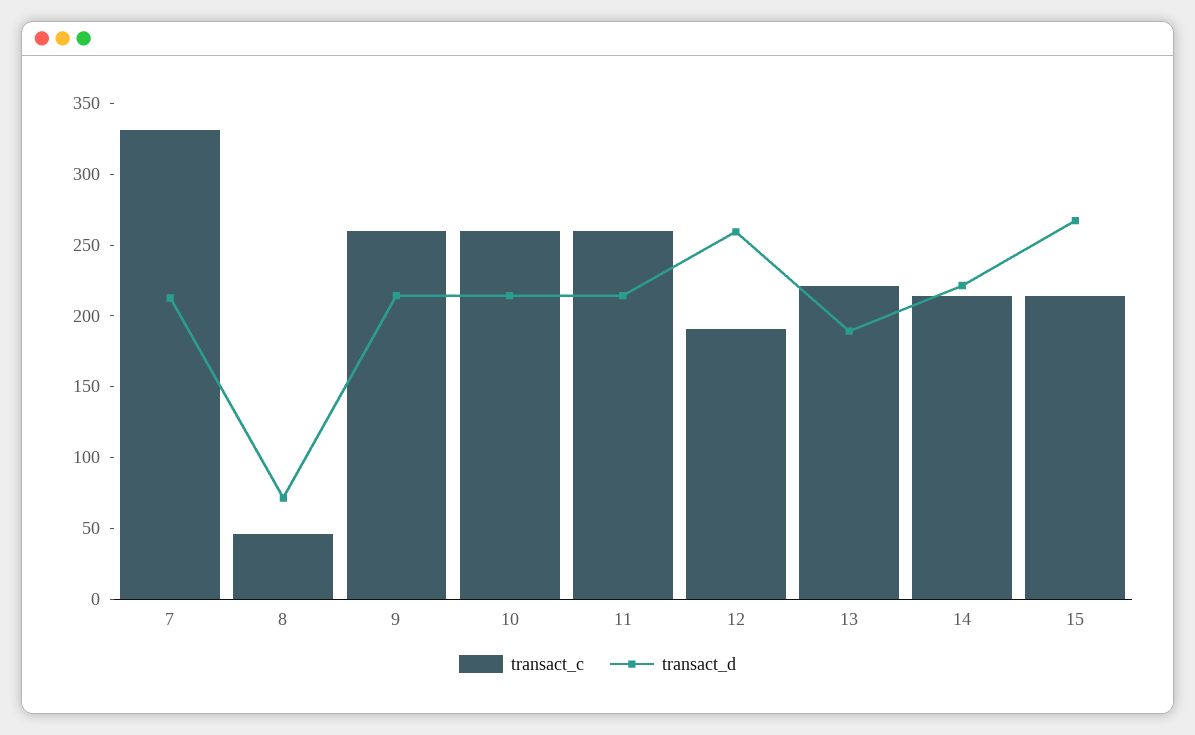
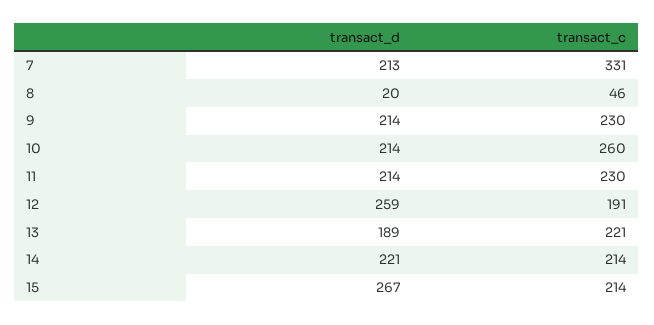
  {
    "transact_c": {
      "7": 331,
      "8": 46,
-     "9": 260,
+     "9": 230,
      "10": 260,
-     "11": 260,
+     "11": 230,
      "12": 191,
      "13": 221,
      "14": 214,
      "15": 214
    },
    "transact_d": {
      "7": 213,
-     "8": 70,
+     "8": 20,
      "9": 214,
      "10": 214,
      "11": 214,
      "12": 259,
      "13": 189,
      "14": 221,
      "15": 267
    }
  }

